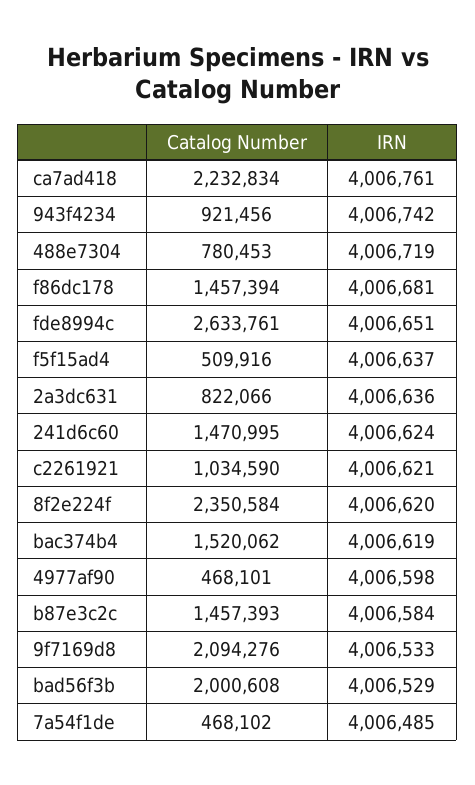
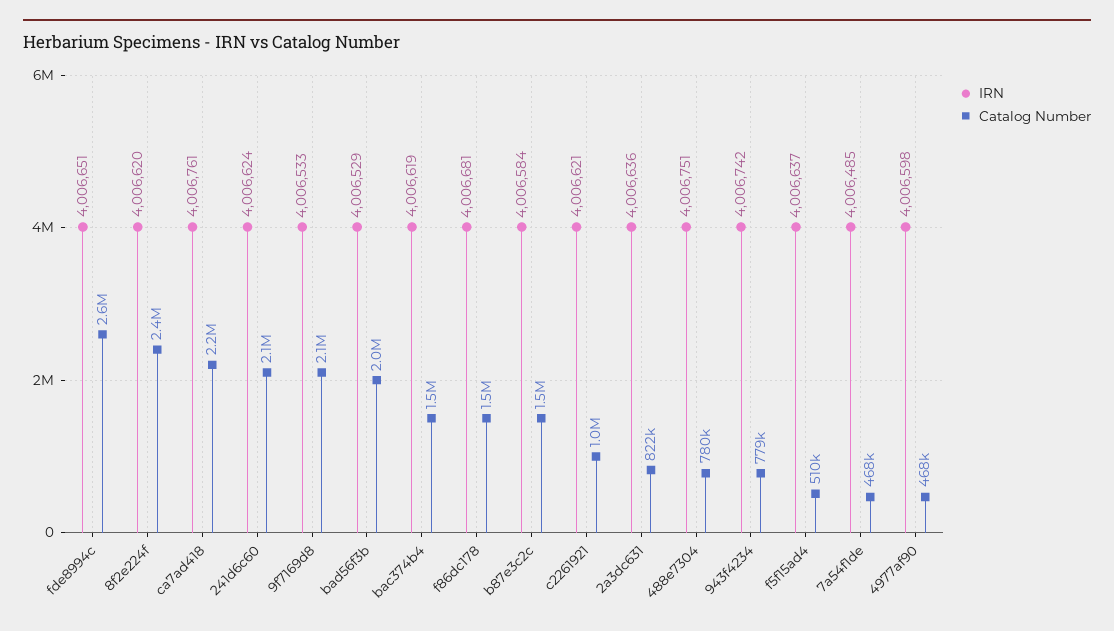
  {
    "Catalog Number": {
      "ca7ad418": 2232834,
-     "943f4234": 921456,
+     "943f4234": 779000,
      "488e7304": 780453,
      "f86dc178": 1457394,
      "fde8994c": 2633761,
      "f5f15ad4": 509916,
      "2a3dc631": 822066,
-     "241d6c60": 1470995,
+     "241d6c60": 2100000,
      "c2261921": 1034590,
      "8f2e224f": 2350584,
      "bac374b4": 1520062,
      "4977af90": 468101,
      "b87e3c2c": 1457393,
      "9f7169d8": 2094276,
      "bad56f3b": 2000608,
      "7a54f1de": 468102
    },
    "IRN": {
      "ca7ad418": 4006761,
      "943f4234": 4006742,
-     "488e7304": 4006719,
+     "488e7304": 4006751,
      "f86dc178": 4006681,
      "fde8994c": 4006651,
      "f5f15ad4": 4006637,
      "2a3dc631": 4006636,
      "241d6c60": 4006624,
      "c2261921": 4006621,
      "8f2e224f": 4006620,
      "bac374b4": 4006619,
      "4977af90": 4006598,
      "b87e3c2c": 4006584,
      "9f7169d8": 4006533,
      "bad56f3b": 4006529,
      "7a54f1de": 4006485
    }
  }

